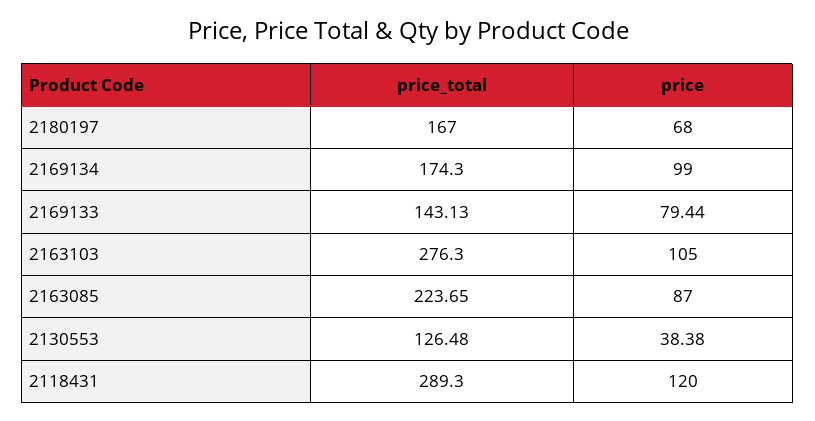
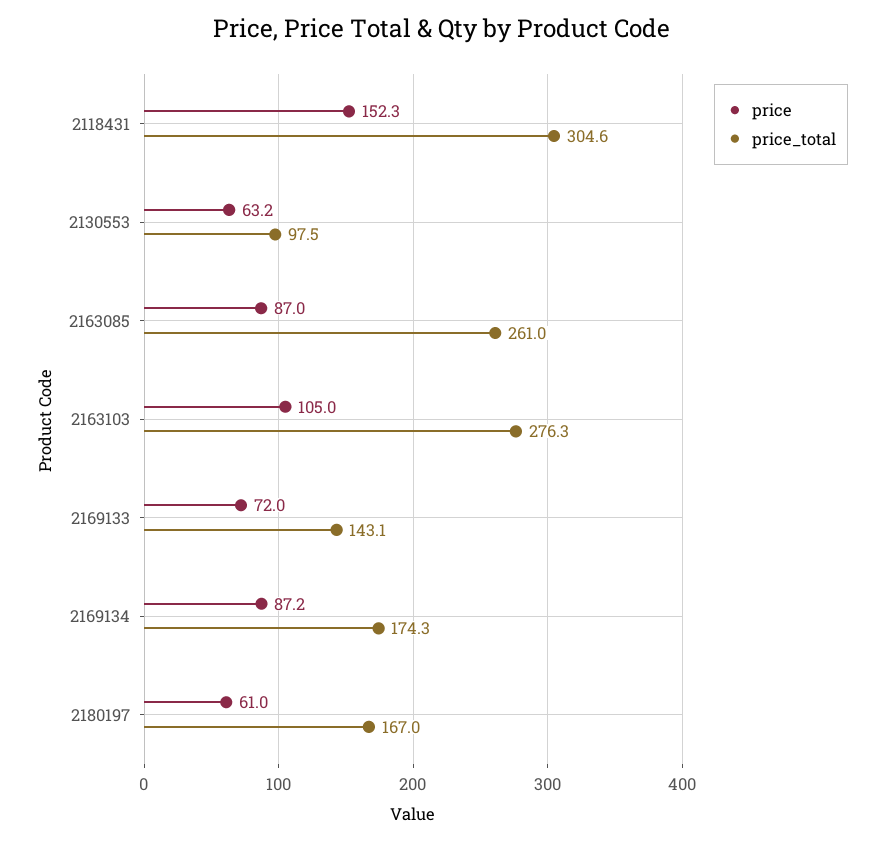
  {
    "price_total": {
      "2180197": 167,
      "2169134": 174.3,
      "2169133": 143.13,
      "2163103": 276.3,
-     "2163085": 223.65,
+     "2163085": 261,
-     "2130553": 126.48,
+     "2130553": 97.5,
-     "2118431": 289.3
+     "2118431": 304.6
    },
    "price": {
-     "2180197": 68,
+     "2180197": 61,
-     "2169134": 99,
+     "2169134": 87.2,
-     "2169133": 79.44,
+     "2169133": 72,
      "2163103": 105,
      "2163085": 87,
-     "2130553": 38.38,
+     "2130553": 63.2,
-     "2118431": 120
+     "2118431": 152.3
    }
  }

